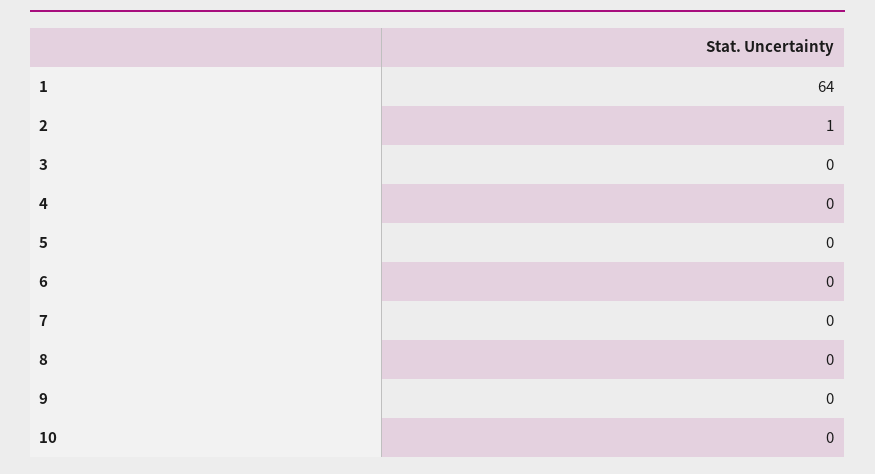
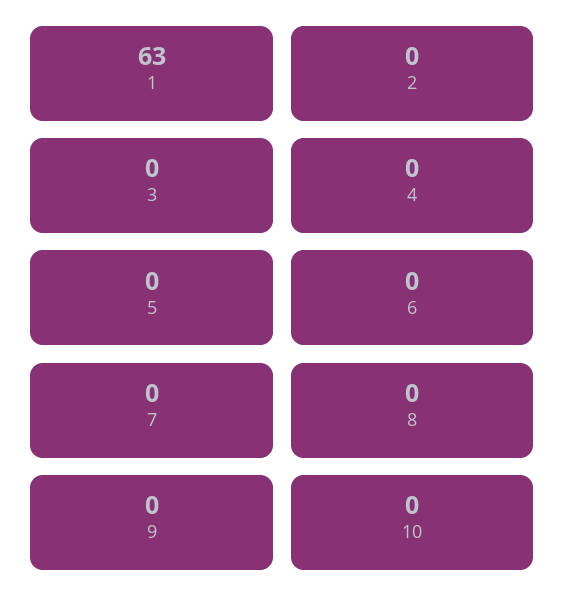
  {
-   "1": 64,
+   "1": 63,
-   "2": 1,
+   "2": 0,
    "3": 0,
    "4": 0,
    "5": 0,
    "6": 0,
    "7": 0,
    "8": 0,
    "9": 0,
    "10": 0
  }

